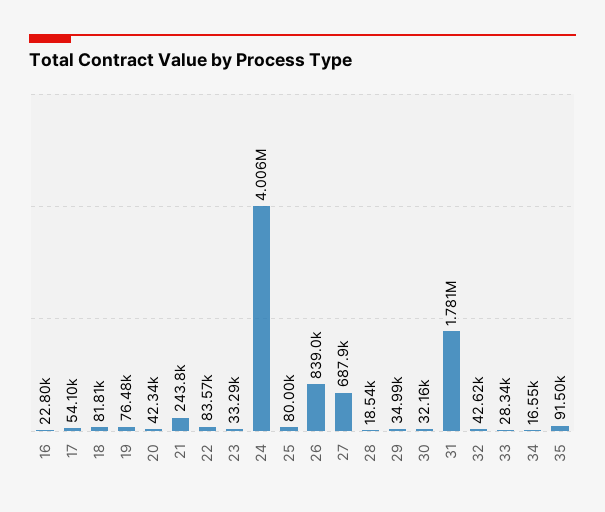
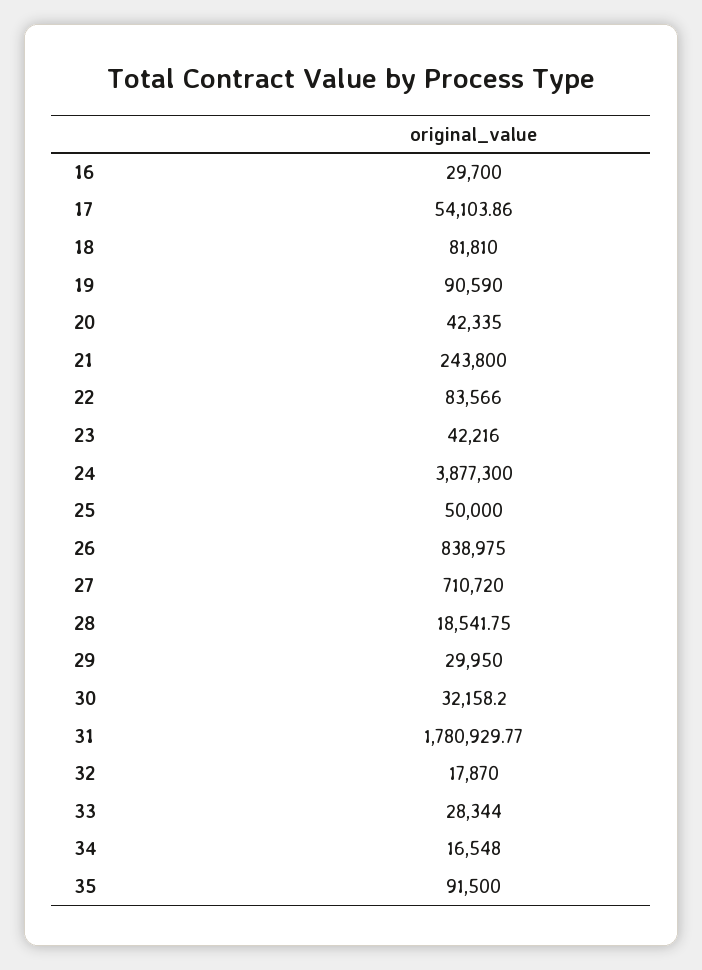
  {
-   "16": 22800,
+   "16": 29700,
    "17": 54103.86,
    "18": 81810,
-   "19": 76480,
+   "19": 90590,
    "20": 42335,
    "21": 243800,
    "22": 83566,
-   "23": 33290,
+   "23": 42216,
-   "24": 4006000,
+   "24": 3877300,
-   "25": 80000,
+   "25": 50000,
    "26": 838975,
-   "27": 687900,
+   "27": 710720,
    "28": 18541.75,
-   "29": 34990,
+   "29": 29950,
    "30": 32158.2,
    "31": 1780929.77,
-   "32": 42620,
+   "32": 17870,
    "33": 28344,
    "34": 16548,
    "35": 91500
  }

